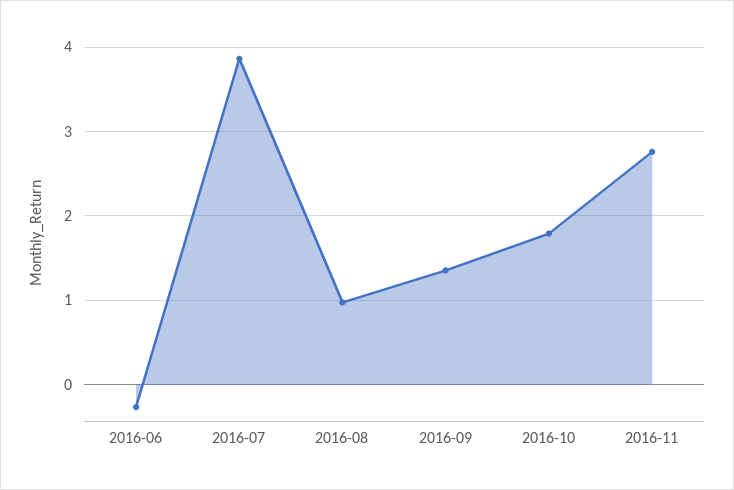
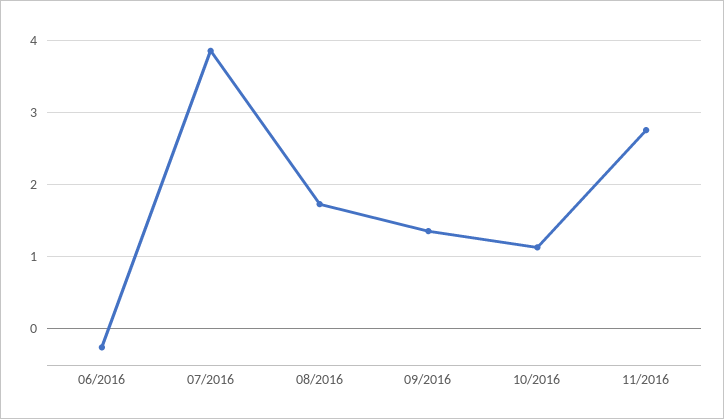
  {
    "2016-06": -0.3,
    "2016-07": 3.9,
-   "2016-08": 1,
+   "2016-08": 1.7,
    "2016-09": 1.4,
-   "2016-10": 1.8,
+   "2016-10": 1.1,
    "2016-11": 2.8
  }

